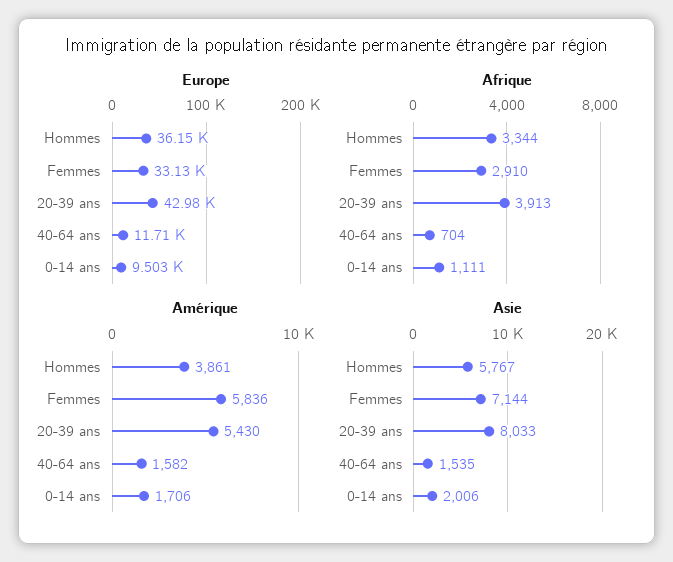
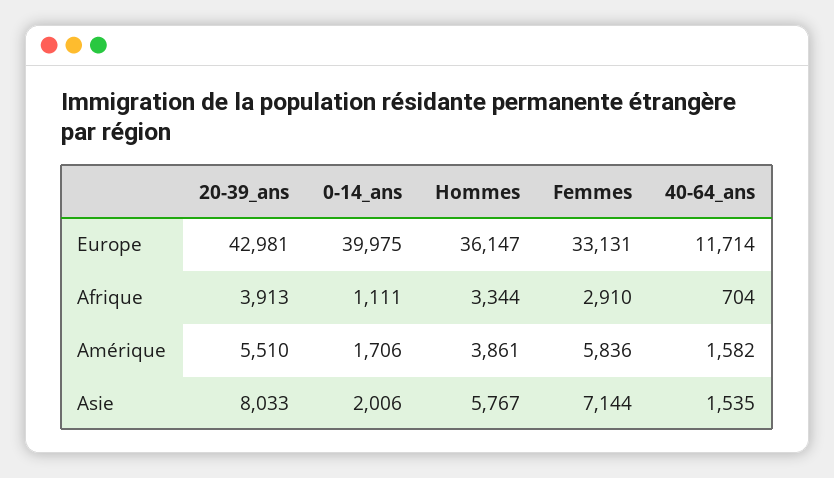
  {
    "Europe": {
      "Hommes": 36147,
      "Femmes": 33131,
      "20-39 ans": 42981,
      "40-64 ans": 11714,
-     "0-14 ans": 9503
+     "0-14 ans": 39975
    },
    "Afrique": {
      "Hommes": 3344,
      "Femmes": 2910,
      "20-39 ans": 3913,
      "40-64 ans": 704,
      "0-14 ans": 1111
    },
    "Amérique": {
      "Hommes": 3861,
      "Femmes": 5836,
-     "20-39 ans": 5430,
+     "20-39 ans": 5510,
      "40-64 ans": 1582,
      "0-14 ans": 1706
    },
    "Asie": {
      "Hommes": 5767,
      "Femmes": 7144,
      "20-39 ans": 8033,
      "40-64 ans": 1535,
      "0-14 ans": 2006
    }
  }

